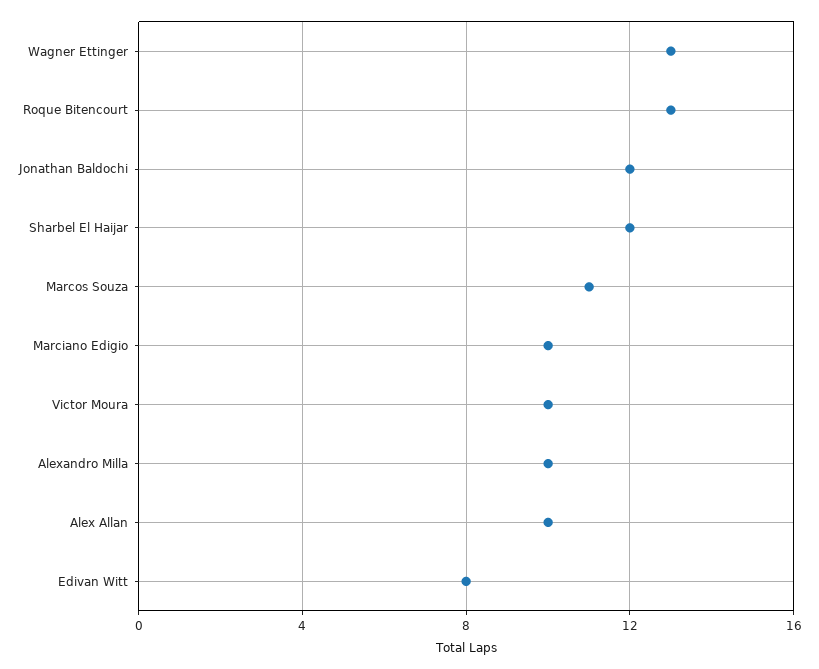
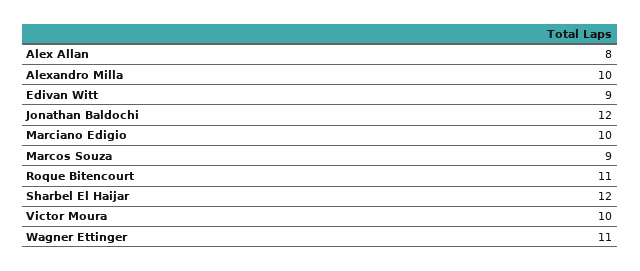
  {
-   "Wagner Ettinger": 13,
+   "Wagner Ettinger": 11,
-   "Roque Bitencourt": 13,
+   "Roque Bitencourt": 11,
    "Jonathan Baldochi": 12,
    "Sharbel El Haijar": 12,
-   "Marcos Souza": 11,
+   "Marcos Souza": 9,
    "Marciano Edigio": 10,
    "Victor Moura": 10,
    "Alexandro Milla": 10,
-   "Alex Allan": 10,
+   "Alex Allan": 8,
-   "Edivan Witt": 8
+   "Edivan Witt": 9
  }

